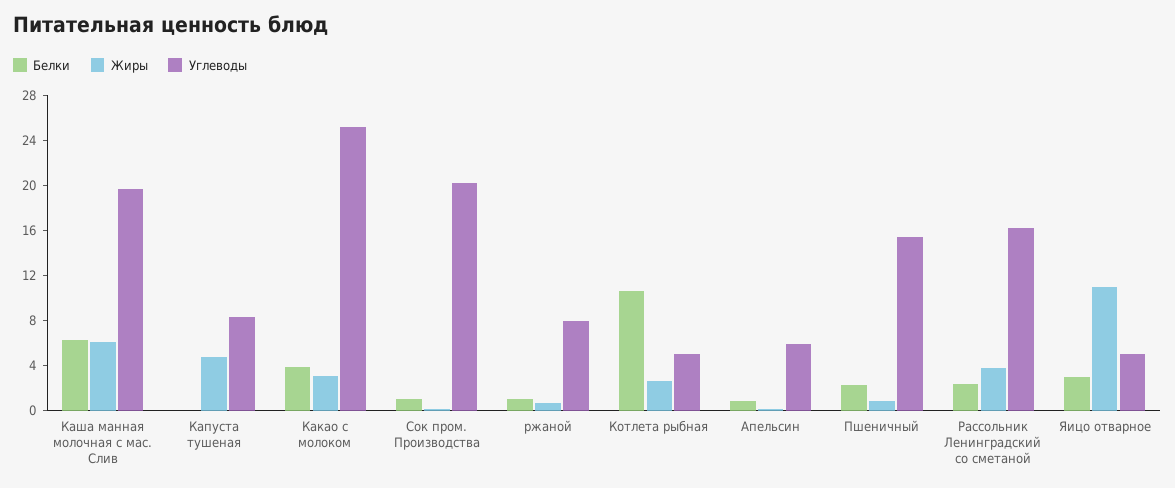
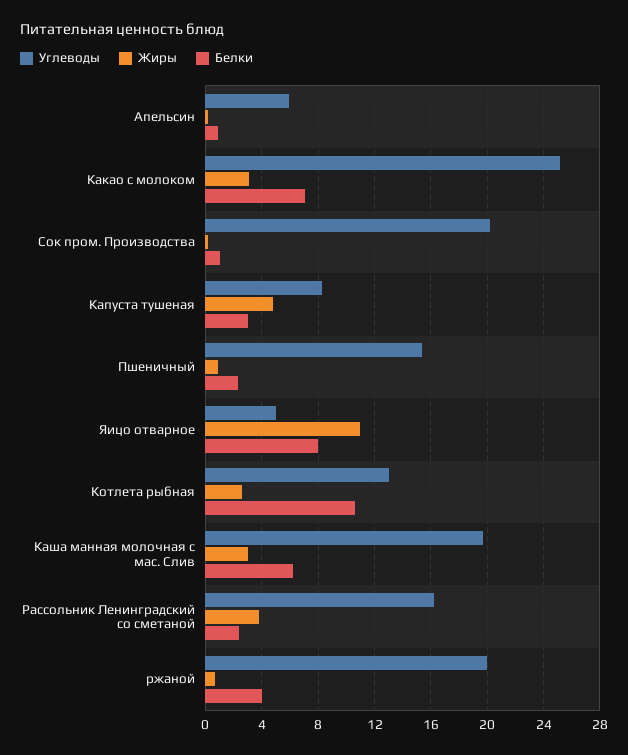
  {
    "Белки": {
      "Каша манная молочная с мас. Слив": 6,
-     "Капуста тушеная": 0,
+     "Капуста тушеная": 3,
-     "Какао с молоком": 4,
+     "Какао с молоком": 7,
      "Сок пром. Производства": 1,
-     "ржаной": 1,
+     "ржаной": 4,
      "Котлета рыбная": 10.5,
      "Апельсин": 1,
      "Пшеничный": 2.5,
      "Рассольник Ленинградский со сметаной": 2.5,
-     "Яицо отварное": 3
+     "Яицо отварное": 8
    },
    "Жиры": {
-     "Каша манная молочная с мас. Слив": 6,
+     "Каша манная молочная с мас. Слив": 3,
      "Капуста тушеная": 5,
      "Какао с молоком": 3,
      "Сок пром. Производства": 0,
      "ржаной": 0.5,
      "Котлета рыбная": 2.5,
      "Апельсин": 0,
      "Пшеничный": 1,
      "Рассольник Ленинградский со сметаной": 4,
      "Яицо отварное": 11
    },
    "Углеводы": {
      "Каша манная молочная с мас. Слив": 19.5,
      "Капуста тушеная": 8.5,
      "Какао с молоком": 25,
      "Сок пром. Производства": 20,
-     "ржаной": 8,
+     "ржаной": 20,
-     "Котлета рыбная": 5,
+     "Котлета рыбная": 13,
      "Апельсин": 6,
      "Пшеничный": 15.5,
      "Рассольник Ленинградский со сметаной": 16,
      "Яицо отварное": 5
    }
  }

